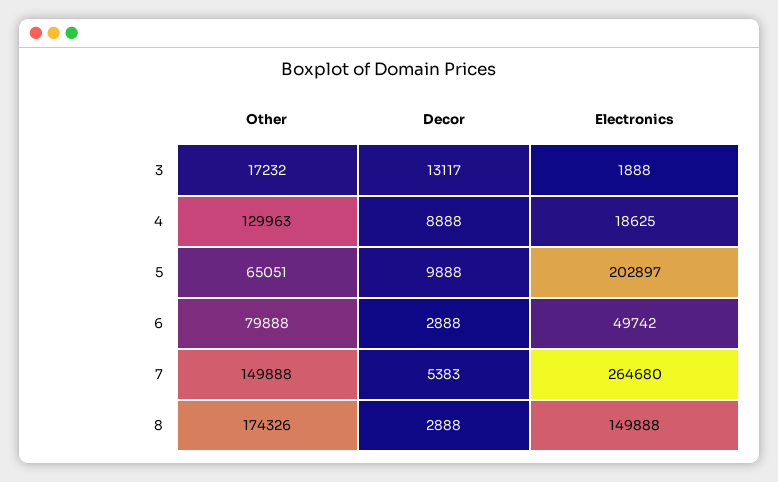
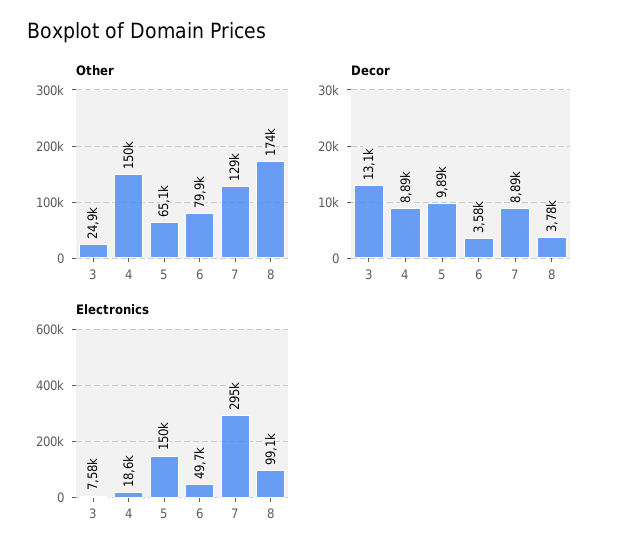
  {
    "Other": {
-     "3": 17232,
+     "3": 24900,
-     "4": 129963,
+     "4": 150000,
      "5": 65051,
      "6": 79888,
-     "7": 149888,
+     "7": 129000,
      "8": 174326
    },
    "Decor": {
      "3": 13117,
      "4": 8888,
      "5": 9888,
-     "6": 2888,
+     "6": 3580,
-     "7": 5383,
+     "7": 8890,
-     "8": 2888
+     "8": 3780
    },
    "Electronics": {
-     "3": 1888,
+     "3": 7580,
      "4": 18625,
-     "5": 202897,
+     "5": 150000,
      "6": 49742,
-     "7": 264680,
+     "7": 295000,
-     "8": 149888
+     "8": 99100
    }
  }

